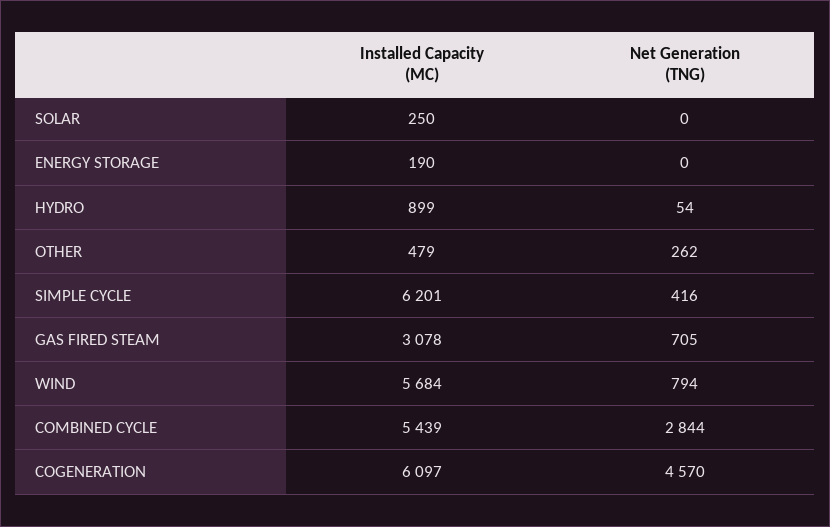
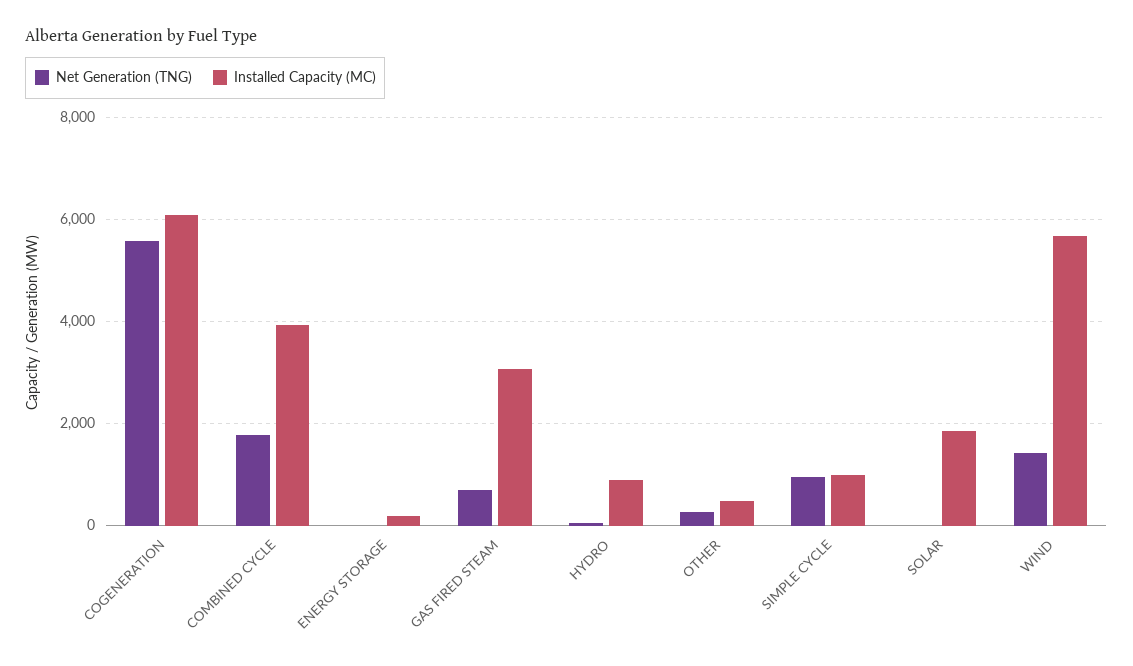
  {
    "Installed Capacity (MC)": {
-     "SOLAR": 250,
+     "SOLAR": 1800,
      "ENERGY STORAGE": 190,
      "HYDRO": 899,
      "OTHER": 479,
-     "SIMPLE CYCLE": 6201,
+     "SIMPLE CYCLE": 1000,
      "GAS FIRED STEAM": 3078,
      "WIND": 5684,
-     "COMBINED CYCLE": 5439,
+     "COMBINED CYCLE": 4000,
      "COGENERATION": 6097
    },
    "Net Generation (TNG)": {
      "SOLAR": 0,
      "ENERGY STORAGE": 0,
      "HYDRO": 54,
      "OTHER": 262,
-     "SIMPLE CYCLE": 416,
+     "SIMPLE CYCLE": 1000,
      "GAS FIRED STEAM": 705,
-     "WIND": 794,
+     "WIND": 1400,
-     "COMBINED CYCLE": 2844,
+     "COMBINED CYCLE": 1800,
-     "COGENERATION": 4570
+     "COGENERATION": 5600
    }
  }

